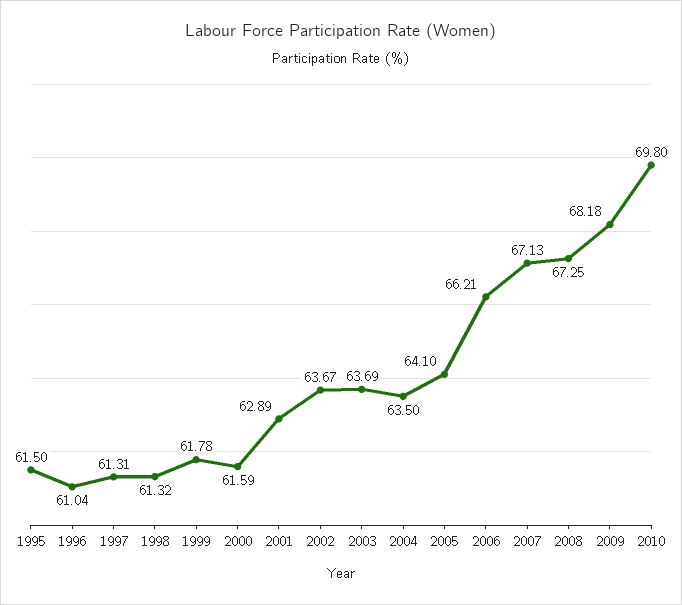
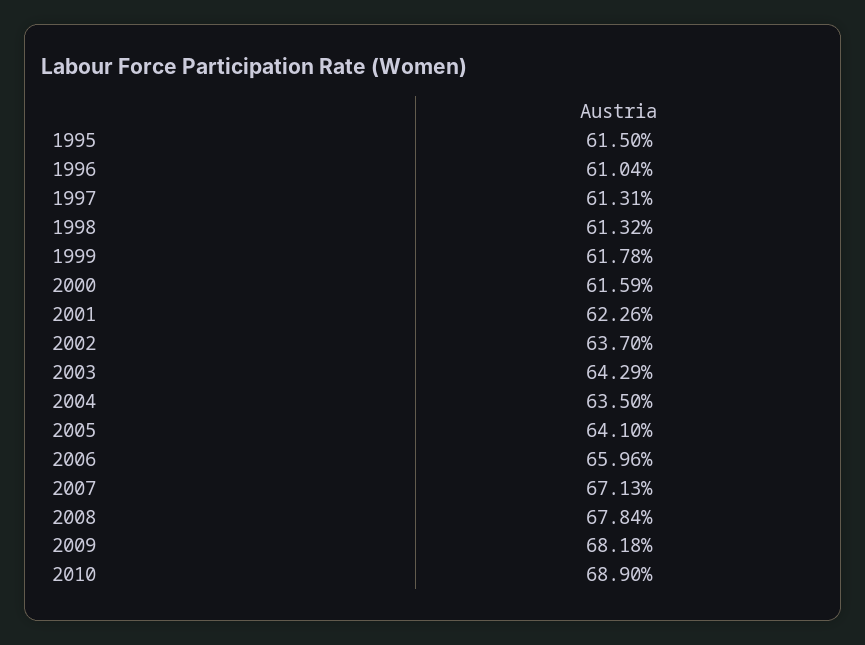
  {
    "1995": 61.5,
    "1996": 61.04,
    "1997": 61.31,
    "1998": 61.32,
    "1999": 61.78,
    "2000": 61.59,
-   "2001": 62.89,
+   "2001": 62.26,
-   "2002": 63.67,
+   "2002": 63.7,
-   "2003": 63.69,
+   "2003": 64.29,
    "2004": 63.5,
    "2005": 64.1,
-   "2006": 66.21,
+   "2006": 65.96,
    "2007": 67.13,
-   "2008": 67.25,
+   "2008": 67.84,
    "2009": 68.18,
-   "2010": 69.8
+   "2010": 68.9
  }

